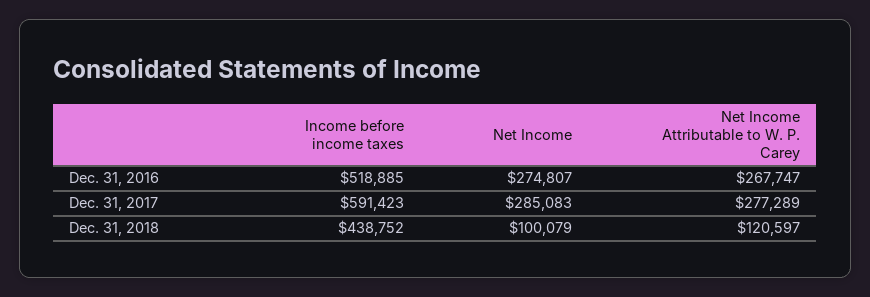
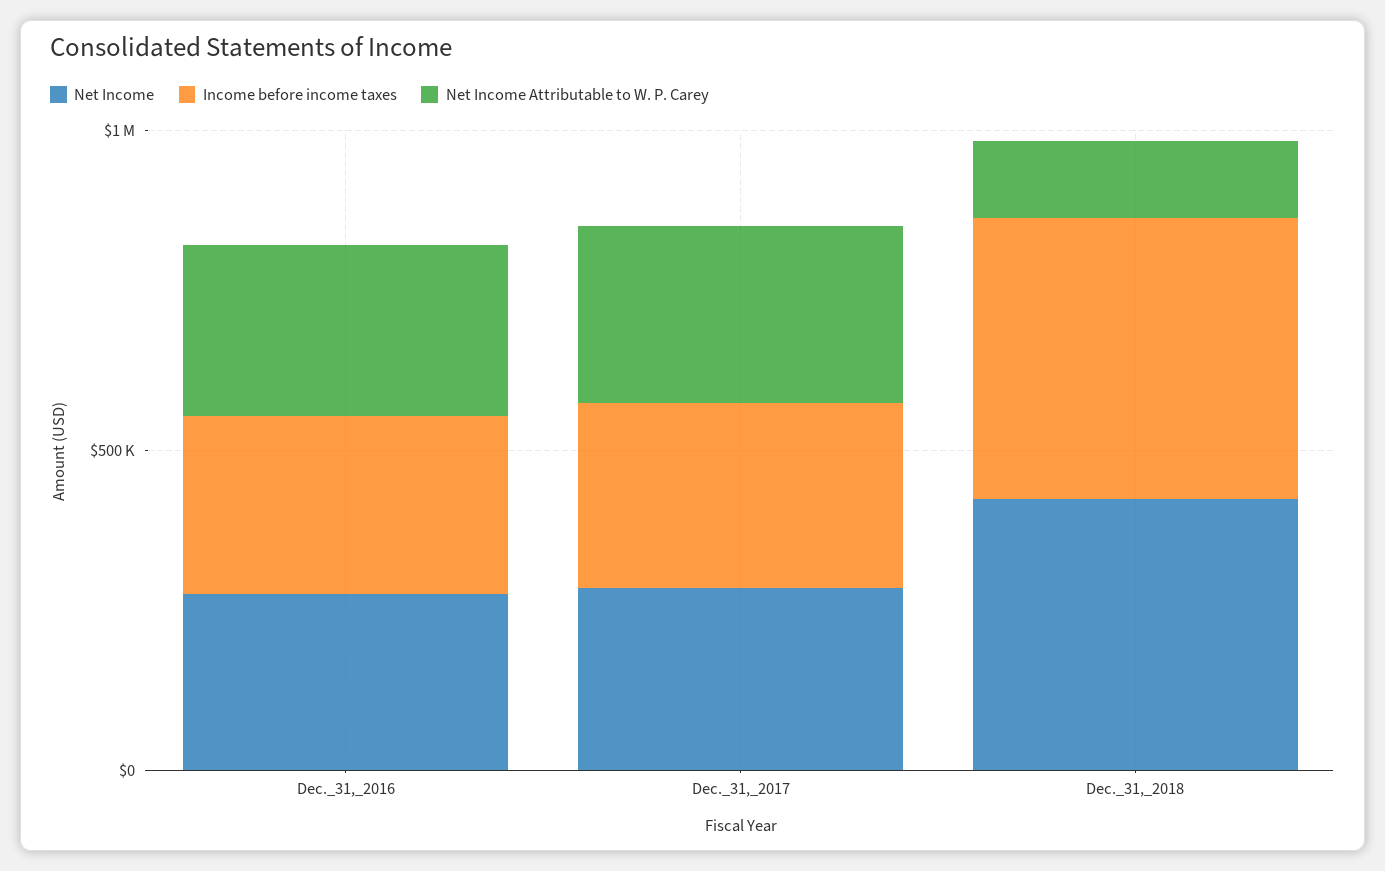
  {
    "Income before income taxes": {
-     "Dec. 31, 2016": 518885,
+     "Dec. 31, 2016": 300000,
-     "Dec. 31, 2017": 591423,
+     "Dec. 31, 2017": 300000,
      "Dec. 31, 2018": 438752
    },
    "Net Income": {
      "Dec. 31, 2016": 274807,
      "Dec. 31, 2017": 285083,
-     "Dec. 31, 2018": 100079
+     "Dec. 31, 2018": 400000
    },
    "Net Income Attributable to W. P. Carey": {
      "Dec. 31, 2016": 267747,
      "Dec. 31, 2017": 277289,
      "Dec. 31, 2018": 120597
    }
  }

